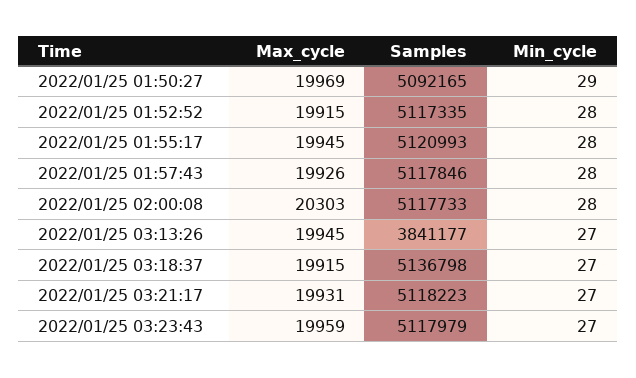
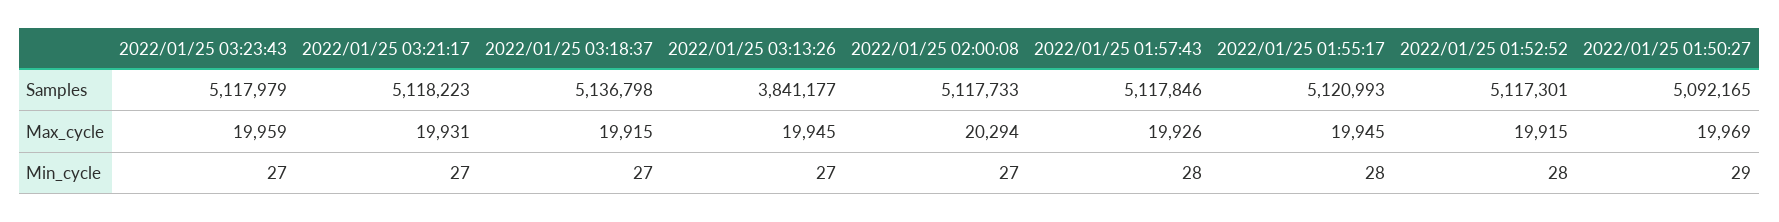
  {
    "Max_cycle": {
      "2022/01/25 01:50:27": 19969,
      "2022/01/25 01:52:52": 19915,
      "2022/01/25 01:55:17": 19945,
      "2022/01/25 01:57:43": 19926,
-     "2022/01/25 02:00:08": 20303,
+     "2022/01/25 02:00:08": 20294,
      "2022/01/25 03:13:26": 19945,
      "2022/01/25 03:18:37": 19915,
      "2022/01/25 03:21:17": 19931,
      "2022/01/25 03:23:43": 19959
    },
    "Samples": {
      "2022/01/25 01:50:27": 5092165,
-     "2022/01/25 01:52:52": 5117335,
+     "2022/01/25 01:52:52": 5117301,
      "2022/01/25 01:55:17": 5120993,
      "2022/01/25 01:57:43": 5117846,
      "2022/01/25 02:00:08": 5117733,
      "2022/01/25 03:13:26": 3841177,
      "2022/01/25 03:18:37": 5136798,
      "2022/01/25 03:21:17": 5118223,
      "2022/01/25 03:23:43": 5117979
    },
    "Min_cycle": {
      "2022/01/25 01:50:27": 29,
      "2022/01/25 01:52:52": 28,
      "2022/01/25 01:55:17": 28,
      "2022/01/25 01:57:43": 28,
-     "2022/01/25 02:00:08": 28,
+     "2022/01/25 02:00:08": 27,
      "2022/01/25 03:13:26": 27,
      "2022/01/25 03:18:37": 27,
      "2022/01/25 03:21:17": 27,
      "2022/01/25 03:23:43": 27
    }
  }

